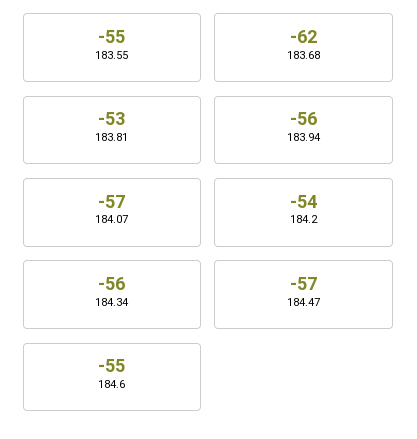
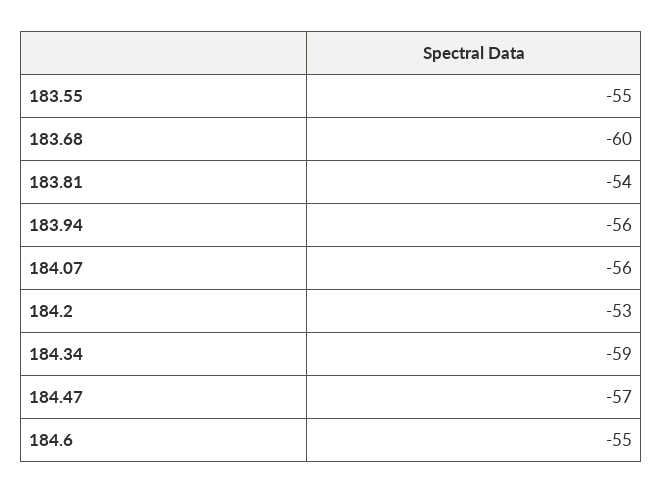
  {
    "183.55": -55,
-   "183.68": -62,
+   "183.68": -60,
-   "183.81": -53,
+   "183.81": -54,
    "183.94": -56,
-   "184.07": -57,
+   "184.07": -56,
-   "184.2": -54,
+   "184.2": -53,
-   "184.34": -56,
+   "184.34": -59,
    "184.47": -57,
    "184.6": -55
  }

